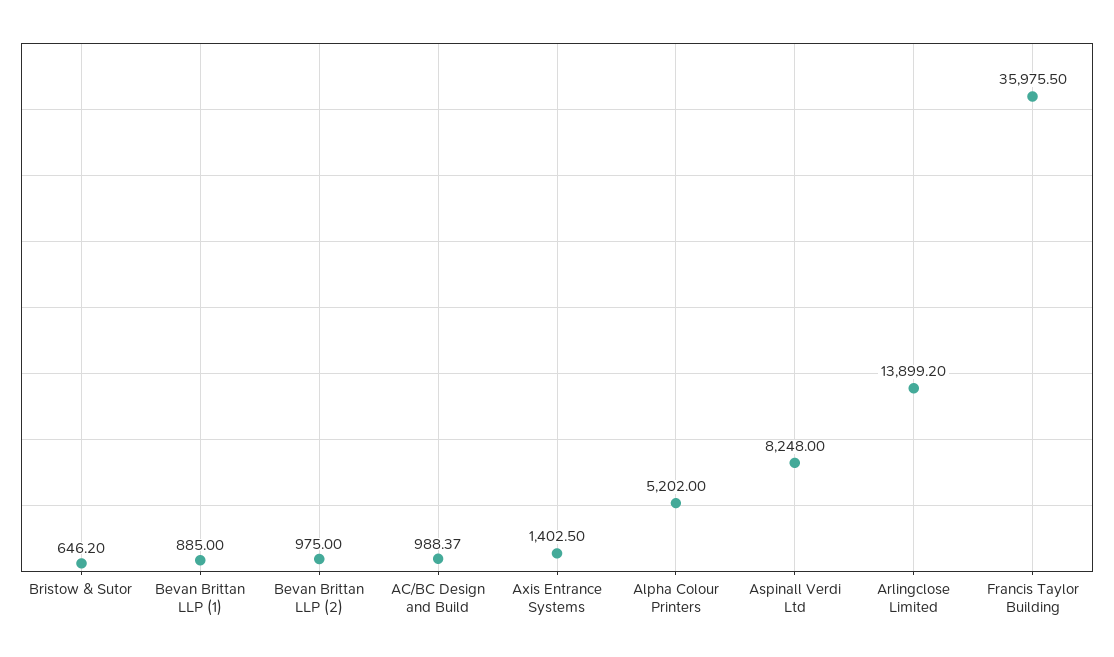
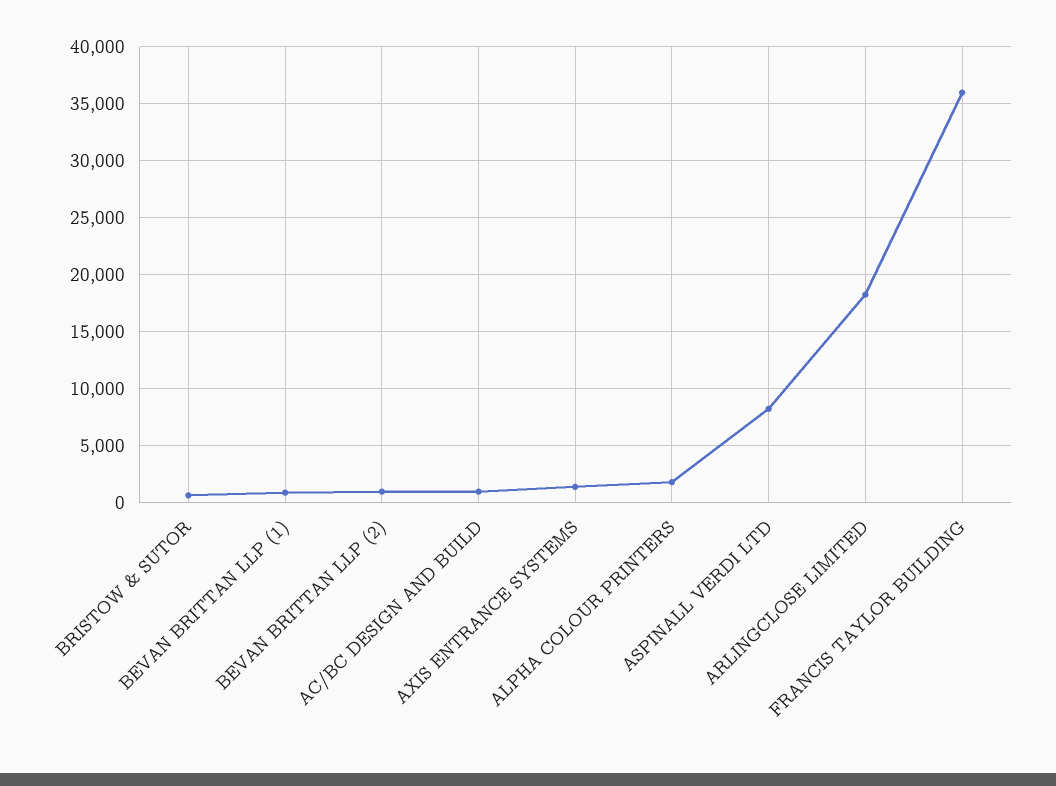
  {
    "Bristow & Sutor": 646.2,
    "Bevan Brittan LLP (1)": 885,
    "Bevan Brittan LLP (2)": 975,
    "AC/BC Design and Build": 988.37,
    "Axis Entrance Systems": 1402.5,
-   "Alpha Colour Printers": 5202,
+   "Alpha Colour Printers": 2000,
    "Aspinall Verdi Ltd": 8248,
-   "Arlingclose Limited": 13899.2,
+   "Arlingclose Limited": 18000,
    "Francis Taylor Building": 35975.5
  }

